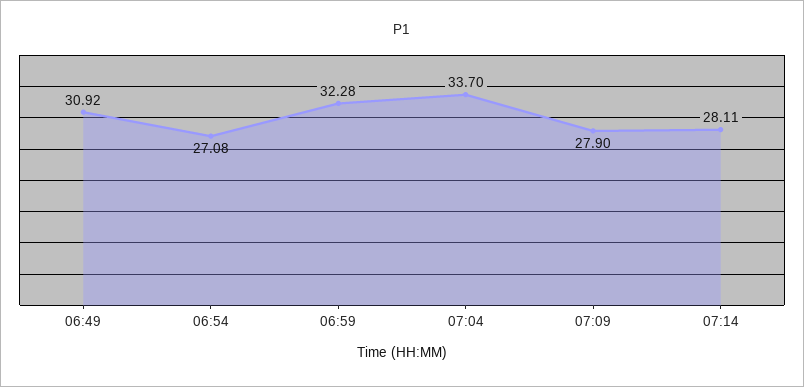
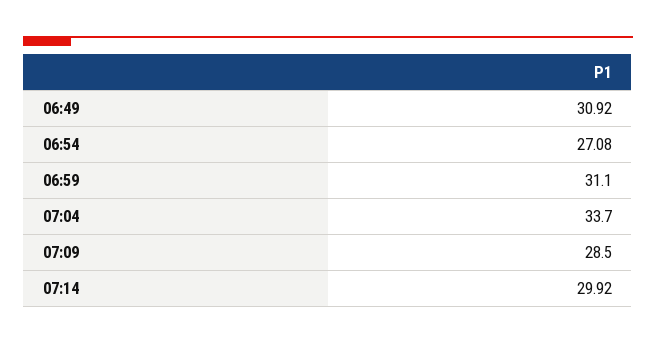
  {
    "06:49": 30.92,
    "06:54": 27.08,
-   "06:59": 32.28,
+   "06:59": 31.1,
    "07:04": 33.7,
-   "07:09": 27.9,
+   "07:09": 28.5,
-   "07:14": 28.11
+   "07:14": 29.92
  }

